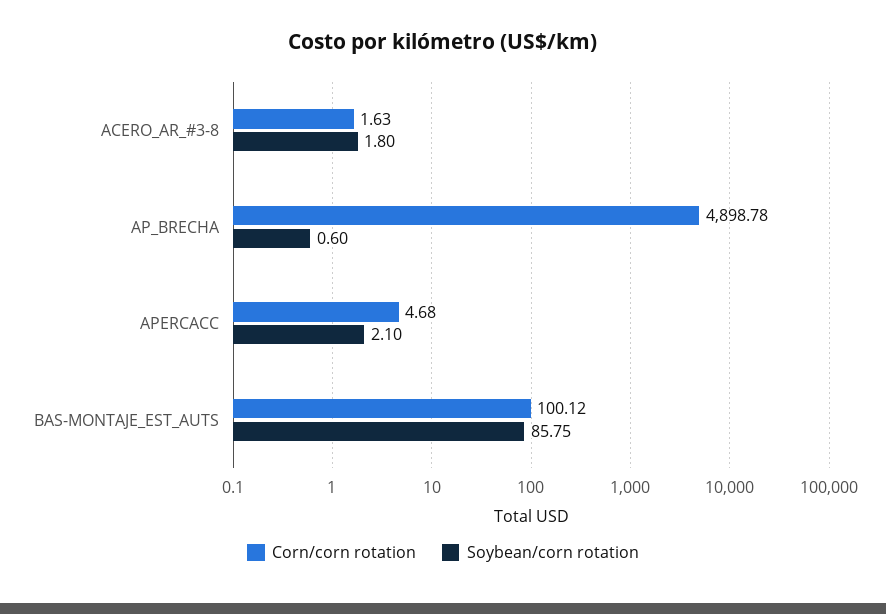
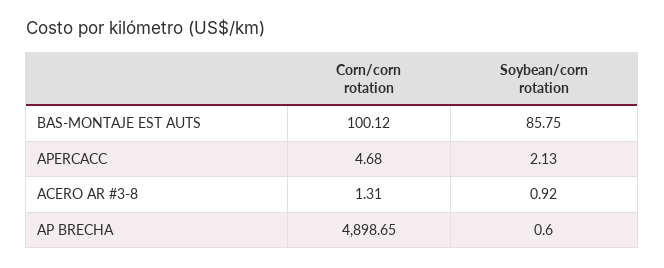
  {
    "Corn/corn rotation": {
-     "ACERO_AR_#3-8": 1.63,
+     "ACERO_AR_#3-8": 1.31,
-     "AP_BRECHA": 4898.78,
+     "AP_BRECHA": 4898.65,
      "APERCACC": 4.68,
      "BAS-MONTAJE_EST_AUTS": 100.12
    },
    "Soybean/corn rotation": {
-     "ACERO_AR_#3-8": 1.8,
+     "ACERO_AR_#3-8": 0.92,
      "AP_BRECHA": 0.6,
-     "APERCACC": 2.1,
+     "APERCACC": 2.13,
      "BAS-MONTAJE_EST_AUTS": 85.75
    }
  }

